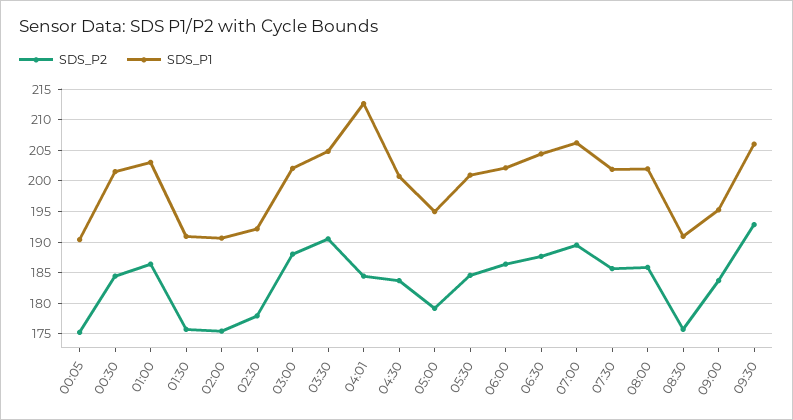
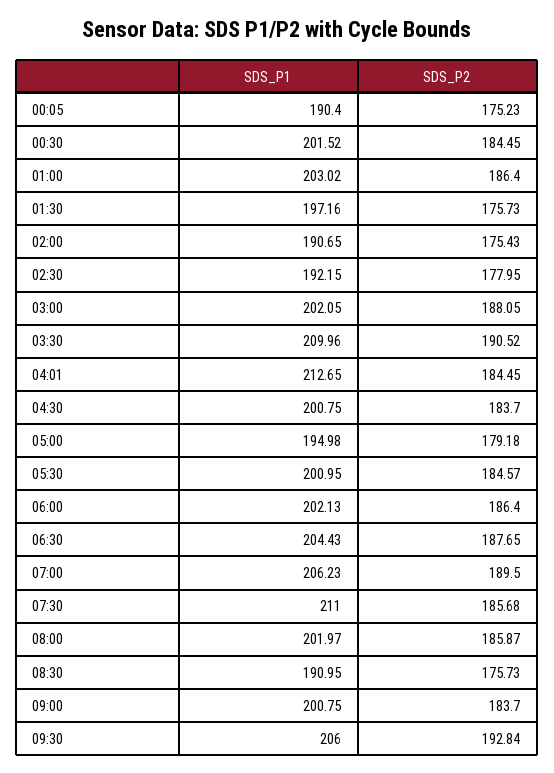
  {
    "SDS_P2": {
      "00:05": 175.23,
      "00:30": 184.45,
      "01:00": 186.4,
      "01:30": 175.73,
      "02:00": 175.43,
      "02:30": 177.95,
      "03:00": 188.05,
      "03:30": 190.52,
      "04:01": 184.45,
      "04:30": 183.7,
      "05:00": 179.18,
      "05:30": 184.57,
      "06:00": 186.4,
      "06:30": 187.65,
      "07:00": 189.5,
      "07:30": 185.68,
      "08:00": 185.87,
      "08:30": 175.73,
      "09:00": 183.7,
      "09:30": 192.84
    },
    "SDS_P1": {
      "00:05": 190.4,
      "00:30": 201.52,
      "01:00": 203.02,
-     "01:30": 191,
+     "01:30": 197.16,
      "02:00": 190.65,
      "02:30": 192.15,
      "03:00": 202.05,
-     "03:30": 205,
+     "03:30": 209.96,
      "04:01": 212.65,
      "04:30": 200.75,
      "05:00": 194.98,
      "05:30": 200.95,
      "06:00": 202.13,
      "06:30": 204.43,
      "07:00": 206.23,
-     "07:30": 202,
+     "07:30": 211,
      "08:00": 201.97,
      "08:30": 190.95,
-     "09:00": 195,
+     "09:00": 200.75,
      "09:30": 206
    }
  }

